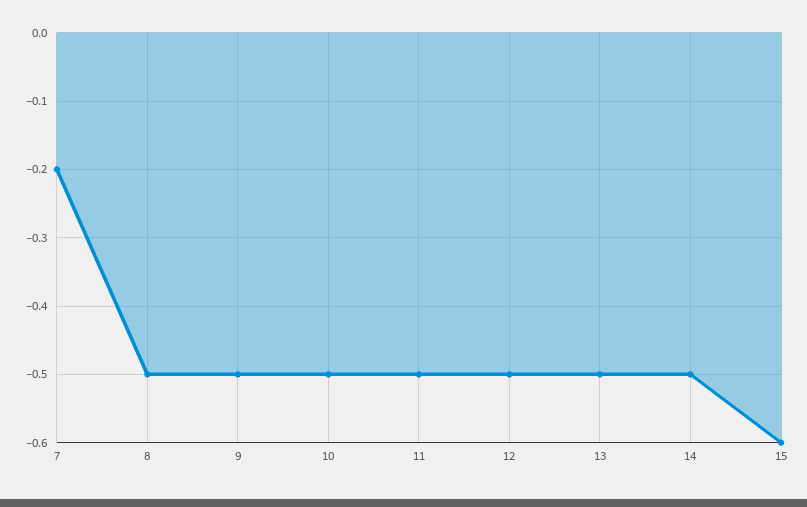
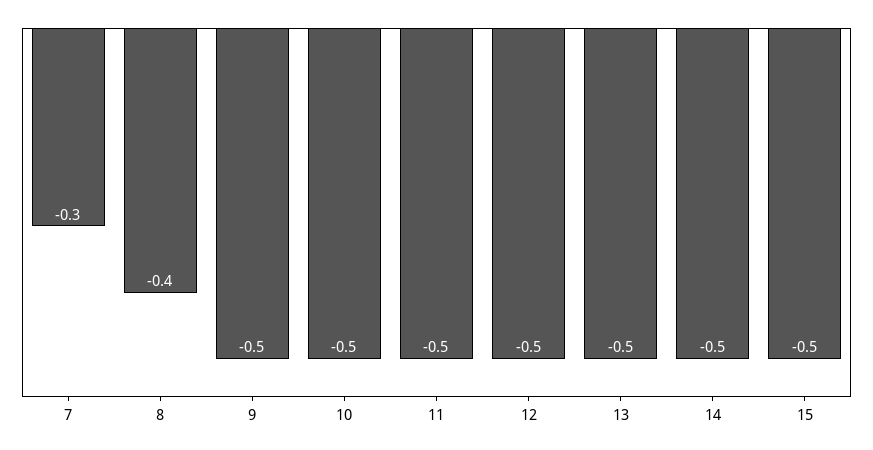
  {
-   "7": -0.2,
+   "7": -0.3,
-   "8": -0.5,
+   "8": -0.4,
    "9": -0.5,
    "10": -0.5,
    "11": -0.5,
    "12": -0.5,
    "13": -0.5,
    "14": -0.5,
-   "15": -0.6
+   "15": -0.5
  }

